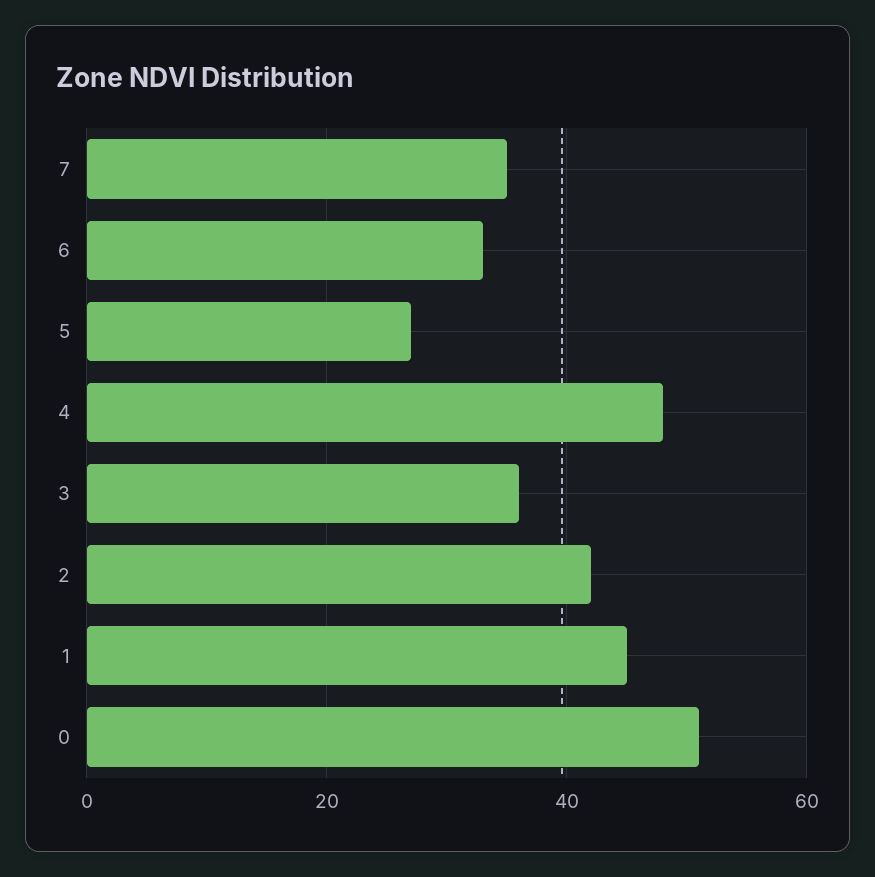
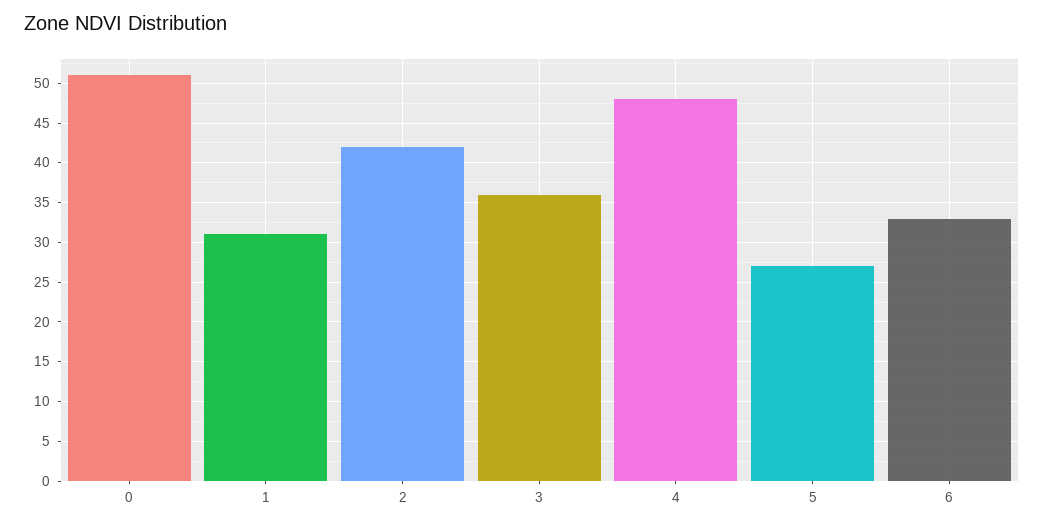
  {
-   "7": 35,
    "6": 33,
    "5": 27,
    "4": 48,
    "3": 36,
    "2": 42,
-   "1": 45,
+   "1": 31,
    "0": 51
  }

